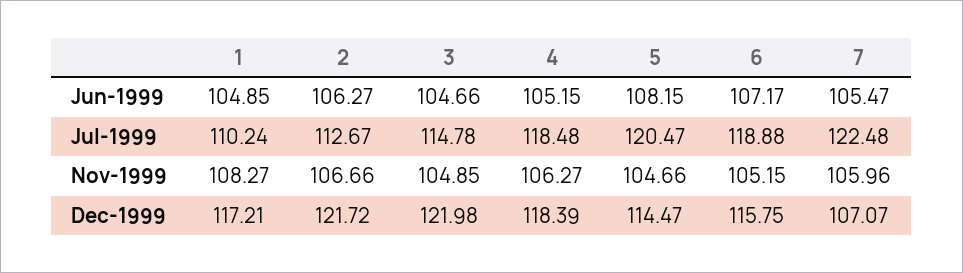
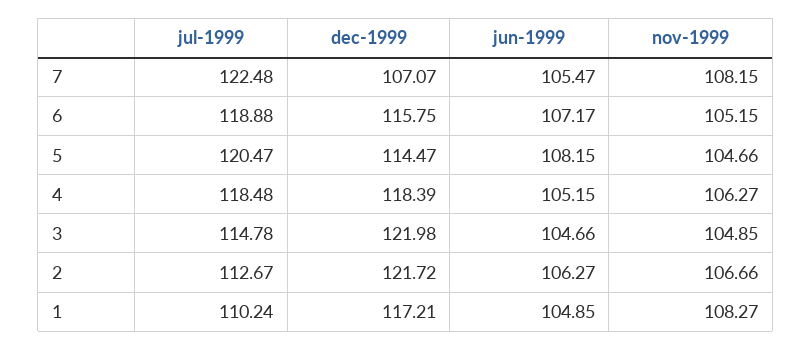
  {
    "1": {
      "Jun-1999": 104.85,
      "Jul-1999": 110.24,
      "Nov-1999": 108.27,
      "Dec-1999": 117.21
    },
    "2": {
      "Jun-1999": 106.27,
      "Jul-1999": 112.67,
      "Nov-1999": 106.66,
      "Dec-1999": 121.72
    },
    "3": {
      "Jun-1999": 104.66,
      "Jul-1999": 114.78,
      "Nov-1999": 104.85,
      "Dec-1999": 121.98
    },
    "4": {
      "Jun-1999": 105.15,
      "Jul-1999": 118.48,
      "Nov-1999": 106.27,
      "Dec-1999": 118.39
    },
    "5": {
      "Jun-1999": 108.15,
      "Jul-1999": 120.47,
      "Nov-1999": 104.66,
      "Dec-1999": 114.47
    },
    "6": {
      "Jun-1999": 107.17,
      "Jul-1999": 118.88,
      "Nov-1999": 105.15,
      "Dec-1999": 115.75
    },
    "7": {
      "Jun-1999": 105.47,
      "Jul-1999": 122.48,
-     "Nov-1999": 105.96,
+     "Nov-1999": 108.15,
      "Dec-1999": 107.07
    }
  }

